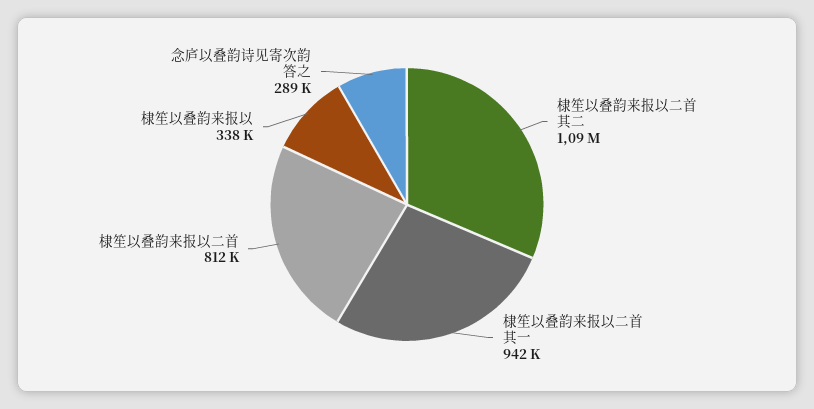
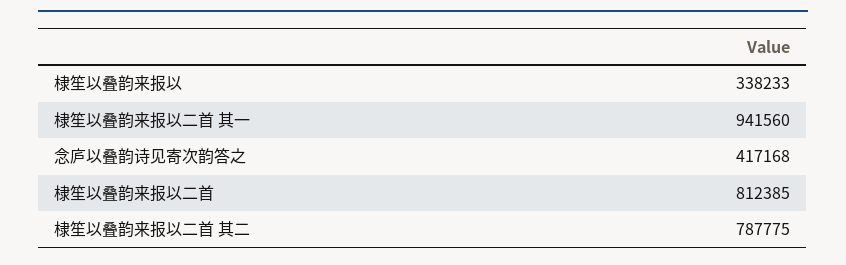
  {
-   "棣笙以叠韵来报以二首 其二": 1090000,
+   "棣笙以叠韵来报以二首 其二": 787775,
    "棣笙以叠韵来报以二首 其一": 941560,
    "棣笙以叠韵来报以二首": 812385,
    "棣笙以叠韵来报以": 338233,
-   "念庐以叠韵诗见寄次韵答之": 289000
+   "念庐以叠韵诗见寄次韵答之": 417168
  }

